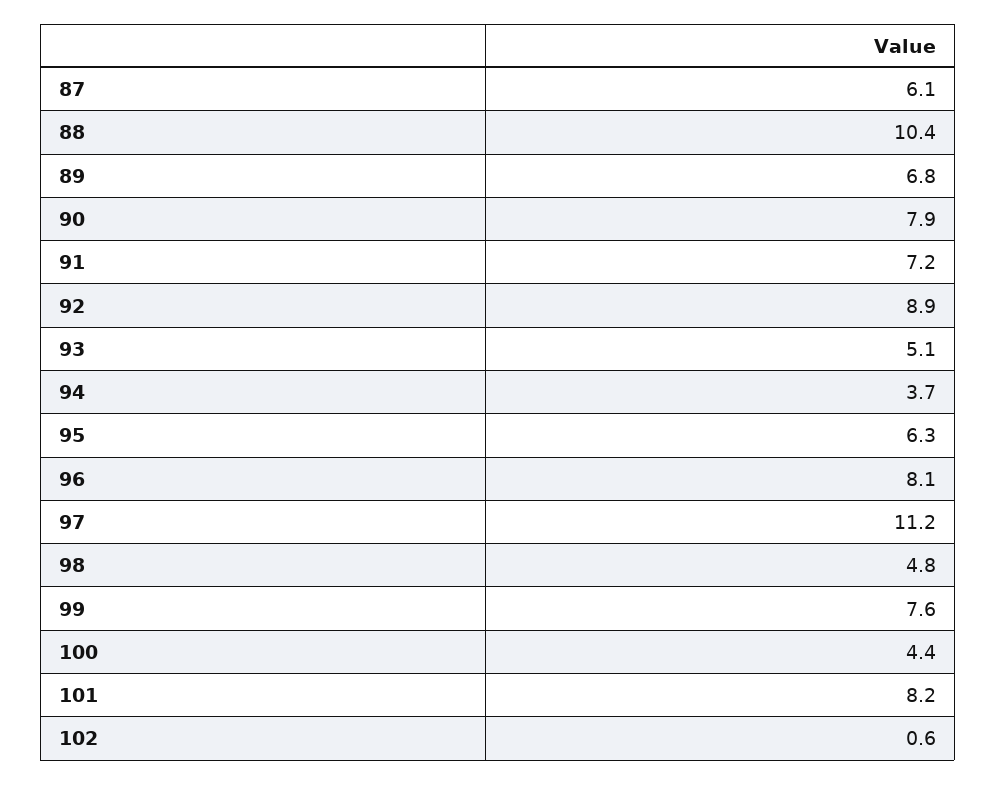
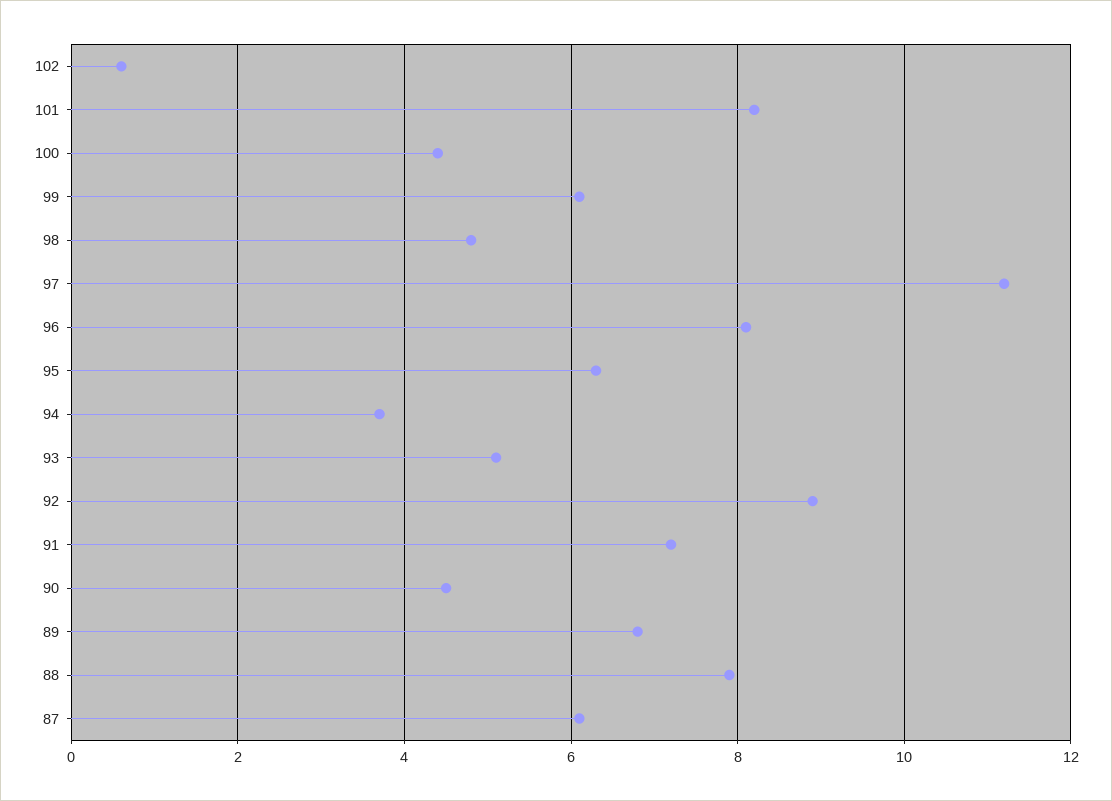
  {
    "87": 6.1,
-   "88": 10.4,
+   "88": 8,
    "89": 6.8,
-   "90": 7.9,
+   "90": 4.5,
    "91": 7.2,
    "92": 8.9,
    "93": 5.1,
    "94": 3.7,
    "95": 6.3,
    "96": 8.1,
    "97": 11.2,
    "98": 4.8,
-   "99": 7.6,
+   "99": 6,
    "100": 4.4,
    "101": 8.2,
    "102": 0.6
  }

